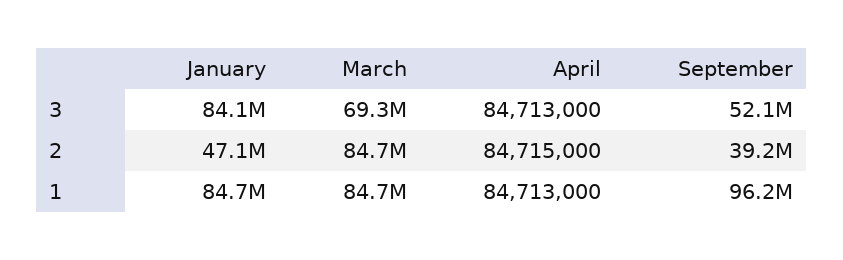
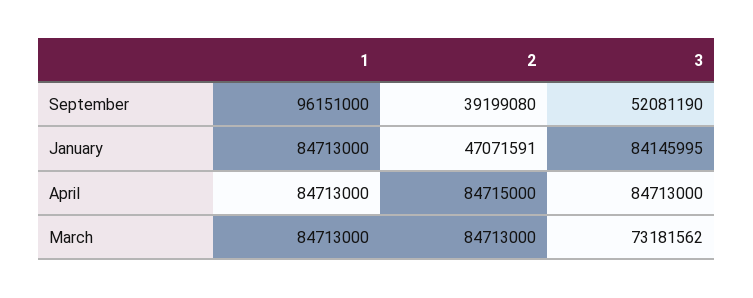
  {
    "January": {
      "3": 84145995,
      "2": 47071591,
      "1": 84713000
    },
    "March": {
-     "3": 69300000,
+     "3": 73181562,
      "2": 84713000,
      "1": 84713000
    },
    "April": {
      "3": 84713000,
      "2": 84715000,
      "1": 84713000
    },
    "September": {
      "3": 52081190,
      "2": 39199080,
      "1": 96151000
    }
  }

